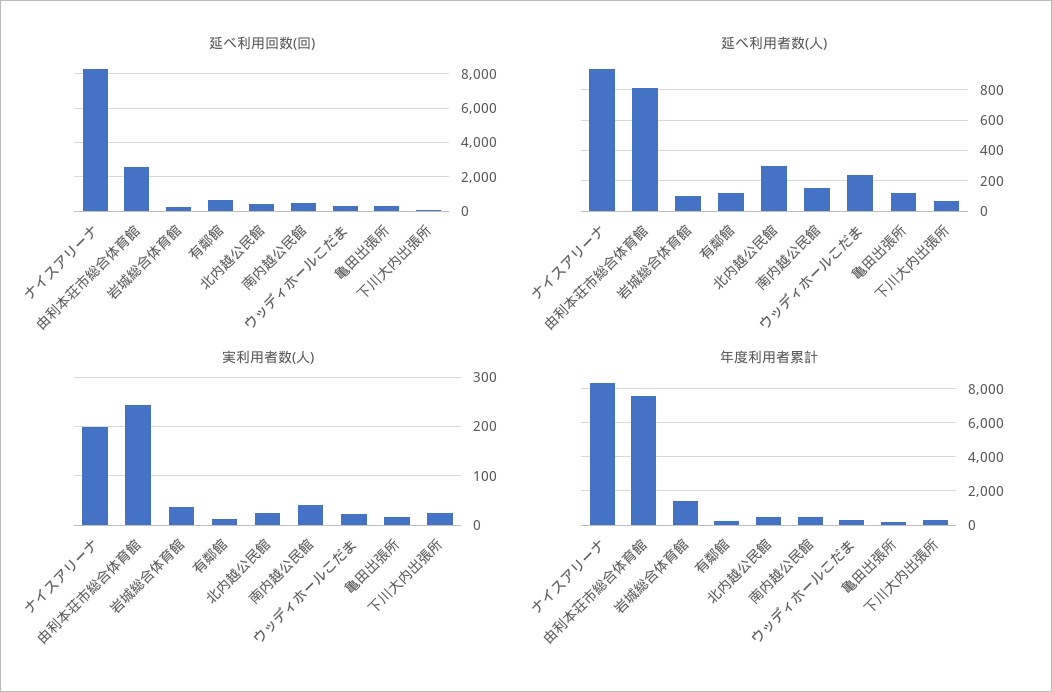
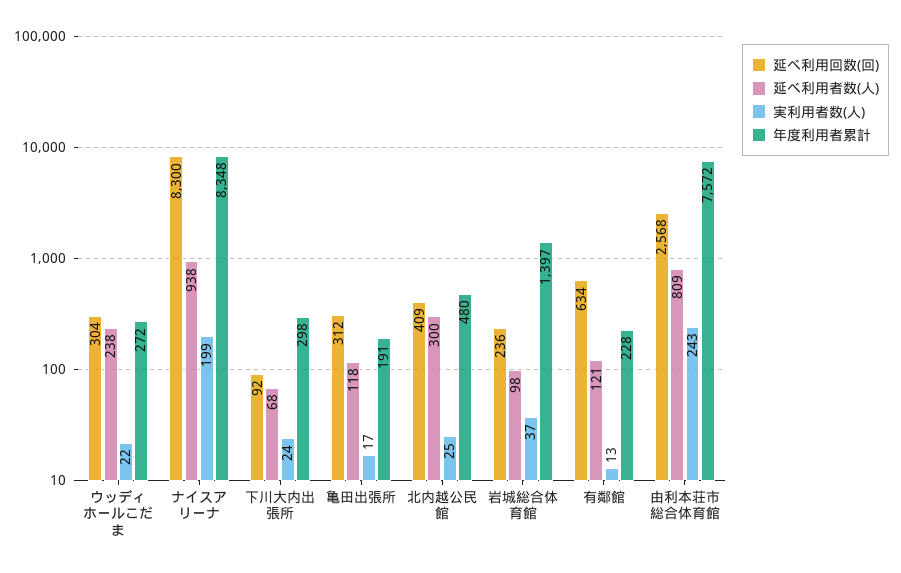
  {
    "延べ利用回数(回)": {
      "ナイスアリーナ": 8300,
      "由利本荘市総合体育館": 2568,
      "岩城総合体育館": 236,
      "有鄰館": 634,
      "北内越公民館": 409,
-     "南内越公民館": 500,
      "ウッディホールこだま": 304,
      "亀田出張所": 312,
      "下川大内出張所": 92
    },
    "延べ利用者数(人)": {
      "ナイスアリーナ": 938,
      "由利本荘市総合体育館": 809,
      "岩城総合体育館": 98,
      "有鄰館": 121,
      "北内越公民館": 300,
-     "南内越公民館": 150,
      "ウッディホールこだま": 238,
      "亀田出張所": 118,
      "下川大内出張所": 68
    },
    "実利用者数(人)": {
      "ナイスアリーナ": 199,
      "由利本荘市総合体育館": 243,
      "岩城総合体育館": 37,
      "有鄰館": 13,
      "北内越公民館": 25,
-     "南内越公民館": 40,
      "ウッディホールこだま": 22,
      "亀田出張所": 17,
      "下川大内出張所": 24
    },
    "年度利用者累計": {
      "ナイスアリーナ": 8348,
      "由利本荘市総合体育館": 7572,
      "岩城総合体育館": 1397,
      "有鄰館": 228,
      "北内越公民館": 480,
-     "南内越公民館": 500,
      "ウッディホールこだま": 272,
      "亀田出張所": 191,
      "下川大内出張所": 298
    }
  }

